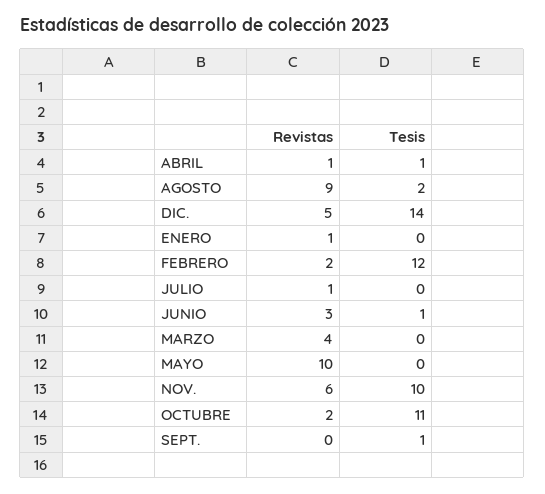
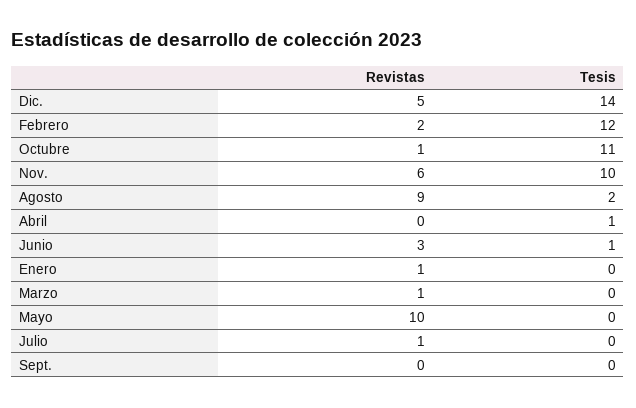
  {
    "Revistas": {
-     "ABRIL": 1,
+     "ABRIL": 0,
      "AGOSTO": 9,
      "DIC.": 5,
      "ENERO": 1,
      "FEBRERO": 2,
      "JULIO": 1,
      "JUNIO": 3,
-     "MARZO": 4,
+     "MARZO": 1,
      "MAYO": 10,
      "NOV.": 6,
-     "OCTUBRE": 2,
+     "OCTUBRE": 1,
      "SEPT.": 0
    },
    "Tesis": {
      "ABRIL": 1,
      "AGOSTO": 2,
      "DIC.": 14,
      "ENERO": 0,
      "FEBRERO": 12,
      "JULIO": 0,
      "JUNIO": 1,
      "MARZO": 0,
      "MAYO": 0,
      "NOV.": 10,
      "OCTUBRE": 11,
-     "SEPT.": 1
+     "SEPT.": 0
    }
  }

